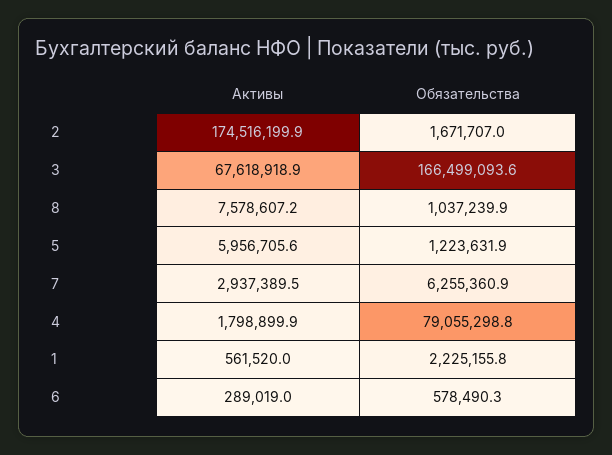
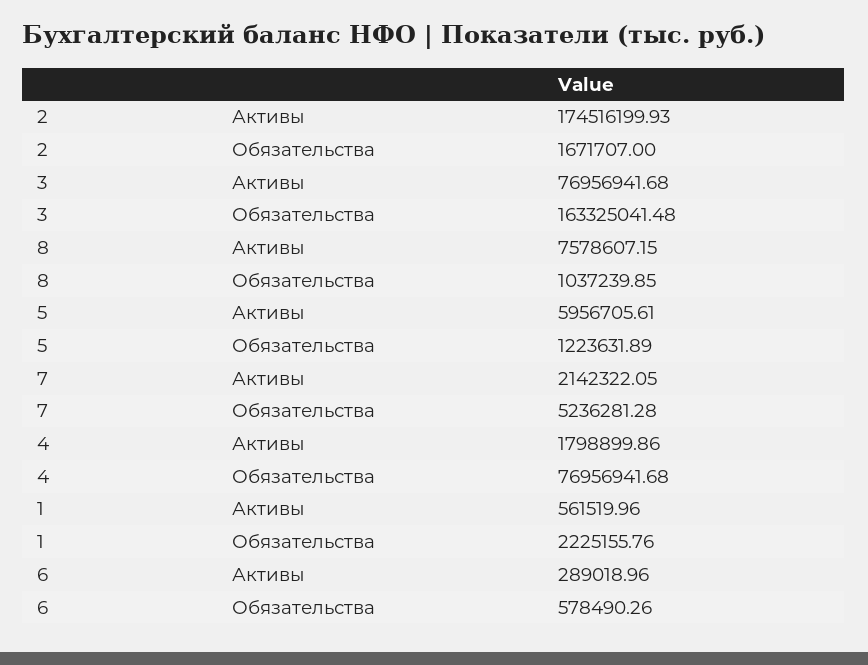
  {
    "Активы": {
      "2": 174516199.93,
-     "3": 67618918.9,
+     "3": 76956941.68,
      "8": 7578607.15,
      "5": 5956705.61,
-     "7": 2937389.5,
+     "7": 2142322.05,
      "4": 1798899.86,
      "1": 561519.96,
      "6": 289018.96
    },
    "Обязательства": {
      "2": 1671707,
-     "3": 166499093.6,
+     "3": 163325041.48,
      "8": 1037239.85,
      "5": 1223631.89,
-     "7": 6255360.9,
+     "7": 5236281.28,
-     "4": 79055298.8,
+     "4": 76956941.68,
      "1": 2225155.76,
      "6": 578490.26
    }
  }

